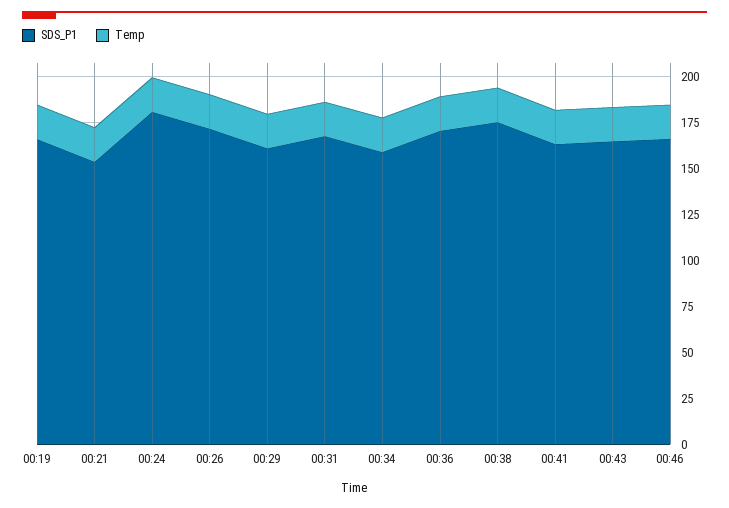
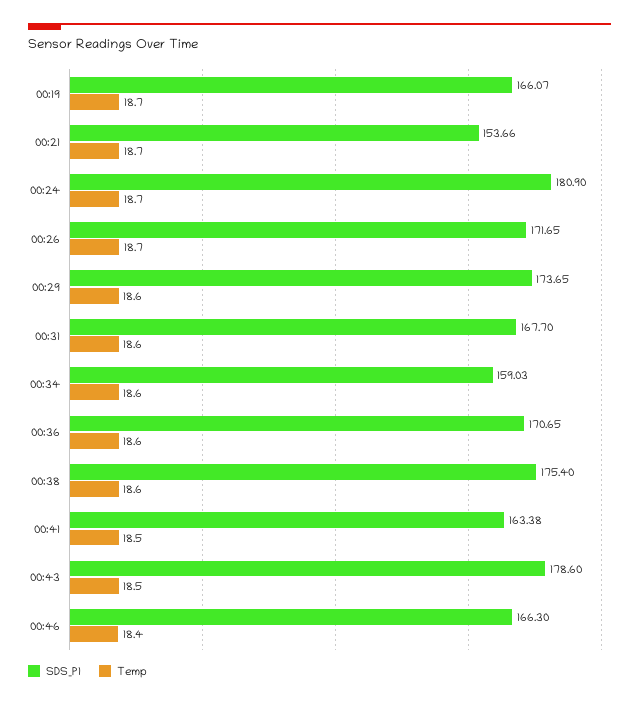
  {
    "SDS_P1": {
      "00:19": 166.07,
      "00:21": 153.66,
      "00:24": 180.9,
      "00:26": 171.65,
-     "00:29": 160,
+     "00:29": 173.65,
      "00:31": 167.7,
      "00:34": 159.03,
      "00:36": 170.65,
      "00:38": 175.4,
      "00:41": 163.38,
-     "00:43": 165,
+     "00:43": 178.6,
      "00:46": 166.3
    },
    "Temp": {
      "00:19": 18.7,
      "00:21": 18.7,
      "00:24": 18.7,
      "00:26": 18.7,
      "00:29": 18.6,
      "00:31": 18.6,
      "00:34": 18.6,
      "00:36": 18.6,
      "00:38": 18.6,
      "00:41": 18.5,
      "00:43": 18.5,
      "00:46": 18.4
    }
  }

